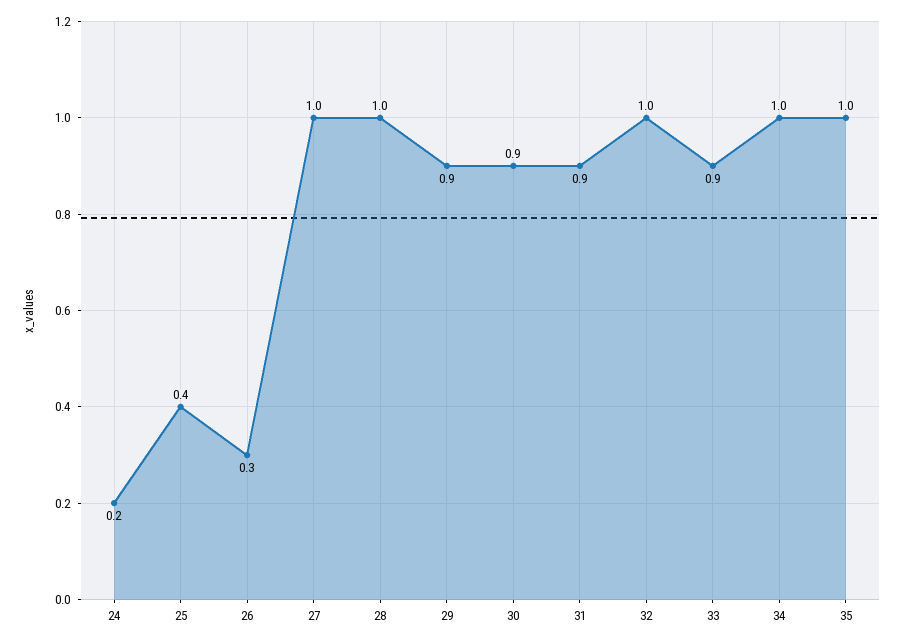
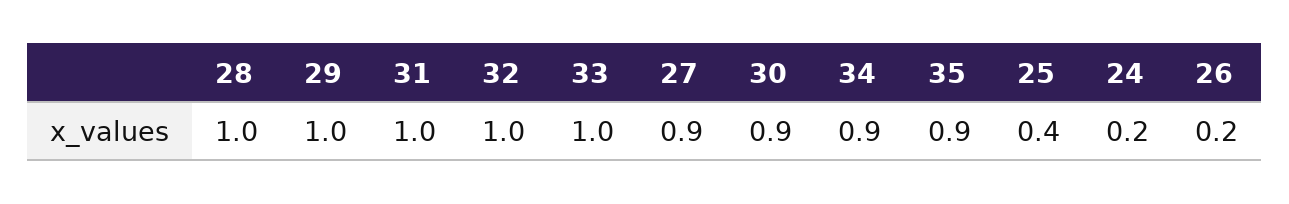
  {
    "24": 0.2,
    "25": 0.4,
-   "26": 0.3,
+   "26": 0.2,
-   "27": 1,
+   "27": 0.9,
    "28": 1,
-   "29": 0.9,
+   "29": 1,
    "30": 0.9,
-   "31": 0.9,
+   "31": 1,
    "32": 1,
-   "33": 0.9,
+   "33": 1,
-   "34": 1,
+   "34": 0.9,
-   "35": 1
+   "35": 0.9
  }

